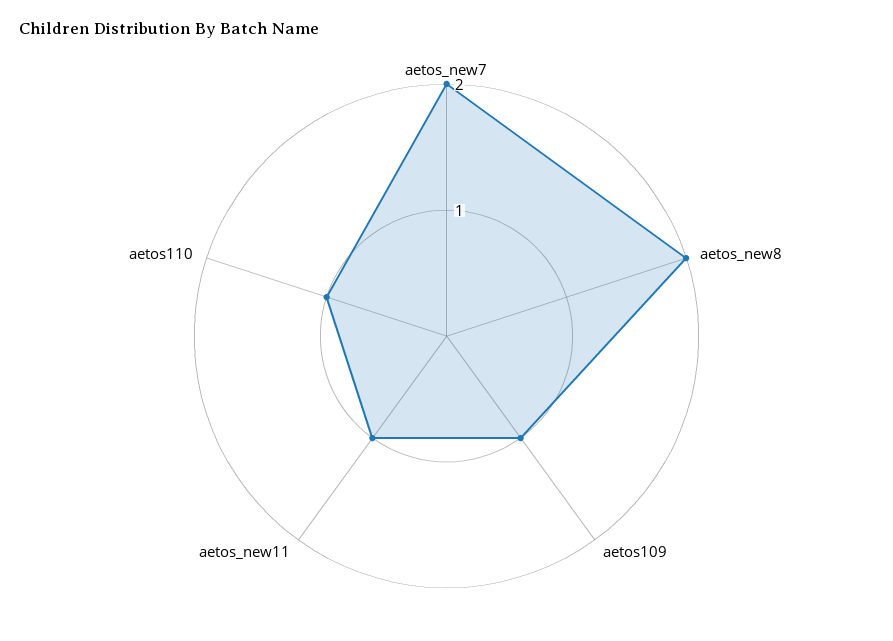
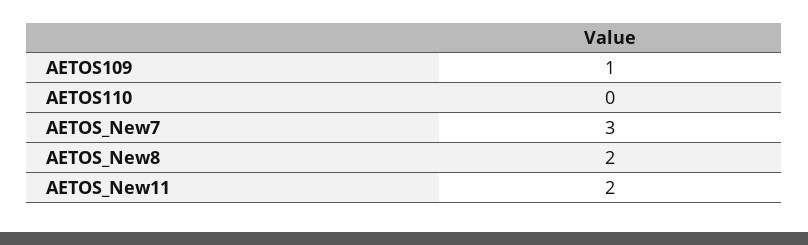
  {
-   "aetos_new7": 2,
+   "aetos_new7": 3,
    "aetos_new8": 2,
    "aetos109": 1,
-   "aetos_new11": 1,
+   "aetos_new11": 2,
-   "aetos110": 1
+   "aetos110": 0
  }

